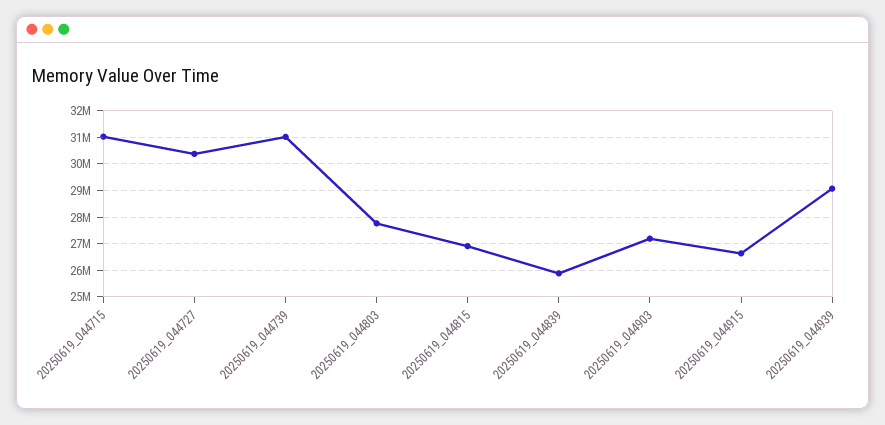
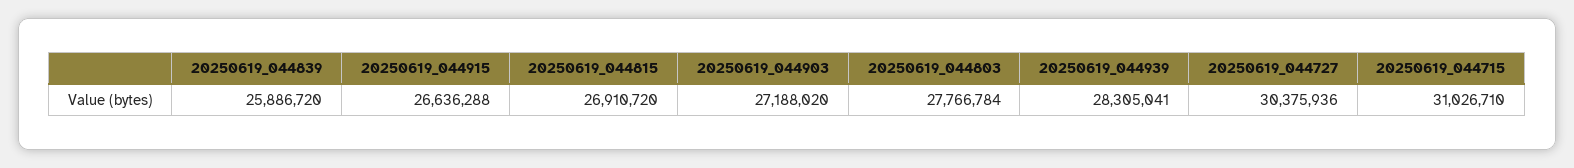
  {
    "20250619_044715": 31026710,
    "20250619_044727": 30375936,
-   "20250619_044739": 31000000,
    "20250619_044803": 27766784,
    "20250619_044815": 26910720,
    "20250619_044839": 25886720,
    "20250619_044903": 27188020,
    "20250619_044915": 26636288,
-   "20250619_044939": 29000000
+   "20250619_044939": 28305041
  }

